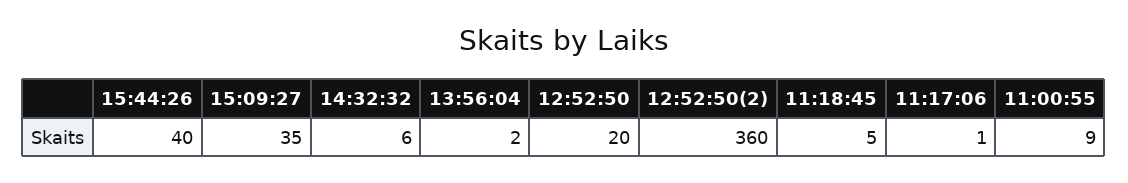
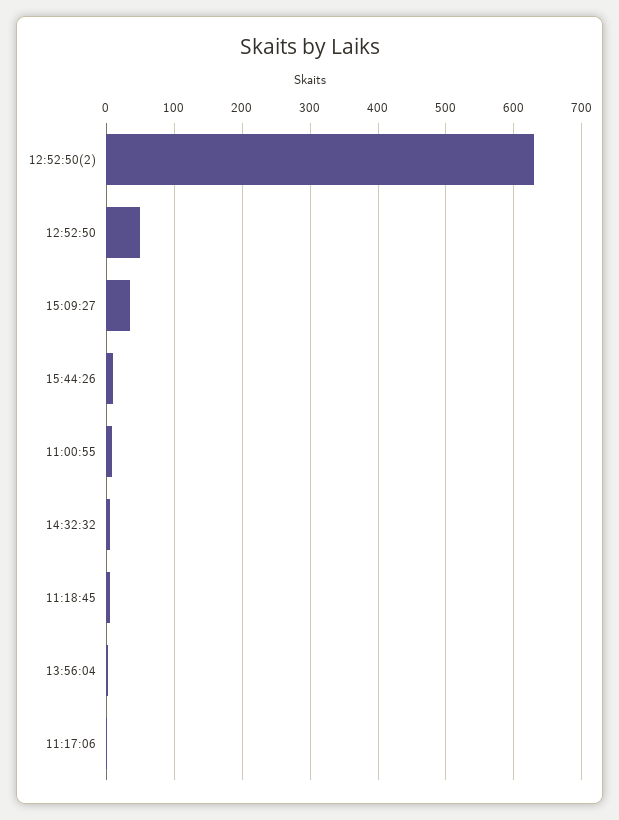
  {
-   "15:44:26": 40,
+   "15:44:26": 10,
    "15:09:27": 35,
    "14:32:32": 6,
    "13:56:04": 2,
-   "12:52:50": 20,
+   "12:52:50": 50,
-   "12:52:50(2)": 360,
+   "12:52:50(2)": 630,
    "11:18:45": 5,
    "11:17:06": 1,
    "11:00:55": 9
  }

